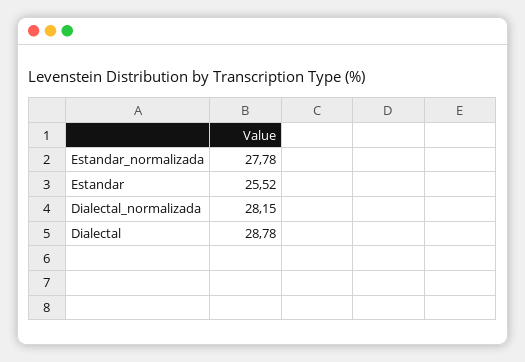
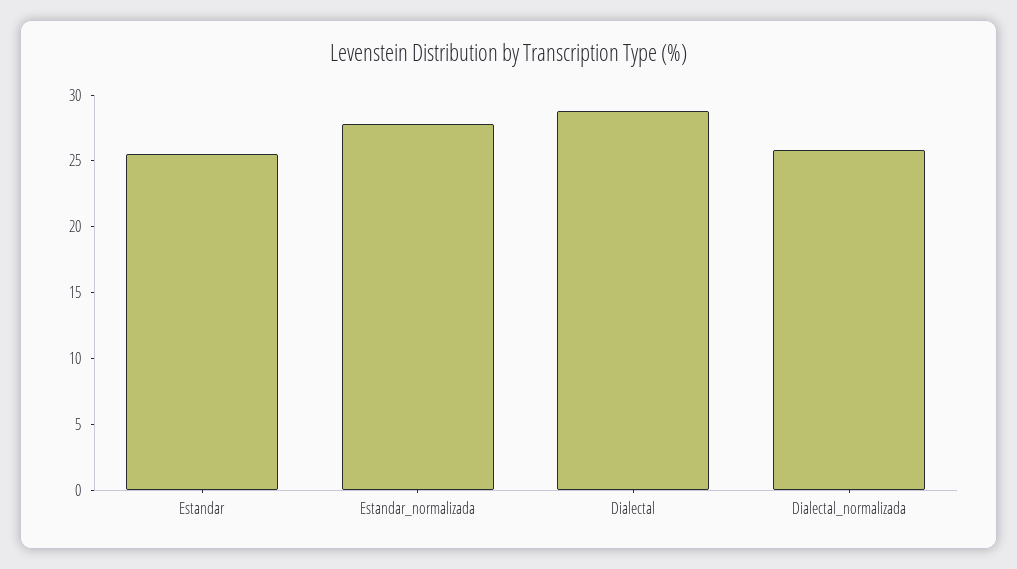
  {
    "Estandar_normalizada": 27.78,
    "Estandar": 25.52,
-   "Dialectal_normalizada": 28.15,
+   "Dialectal_normalizada": 26,
    "Dialectal": 28.78
  }

